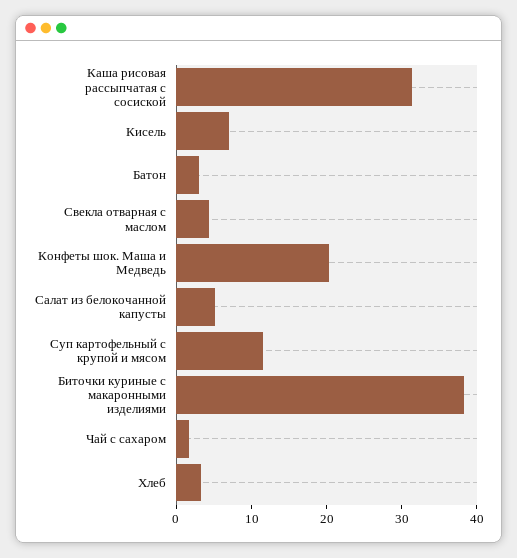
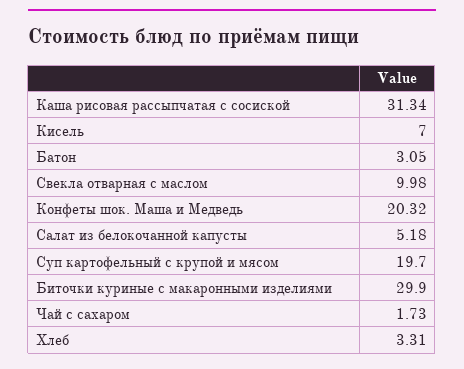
  {
    "Каша рисовая рассыпчатая с сосиской": 31.34,
    "Кисель": 7,
    "Батон": 3.05,
-   "Свекла отварная с маслом": 4,
+   "Свекла отварная с маслом": 9.98,
    "Конфеты шок. Маша и Медведь": 20.32,
    "Салат из белокочанной капусты": 5.18,
-   "Суп картофельный с крупой и мясом": 12,
+   "Суп картофельный с крупой и мясом": 19.7,
-   "Биточки куриные с макаронными изделиями": 38,
+   "Биточки куриные с макаронными изделиями": 29.9,
    "Чай с сахаром": 1.73,
    "Хлеб": 3.31
  }

